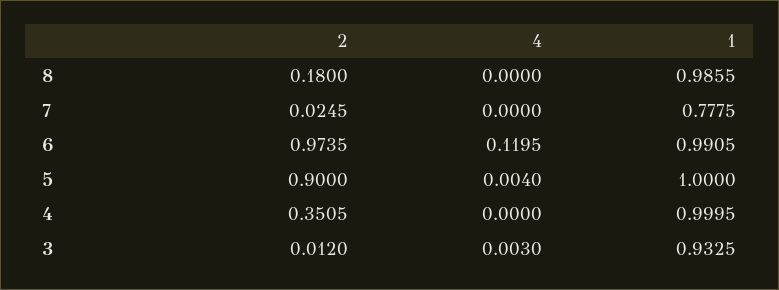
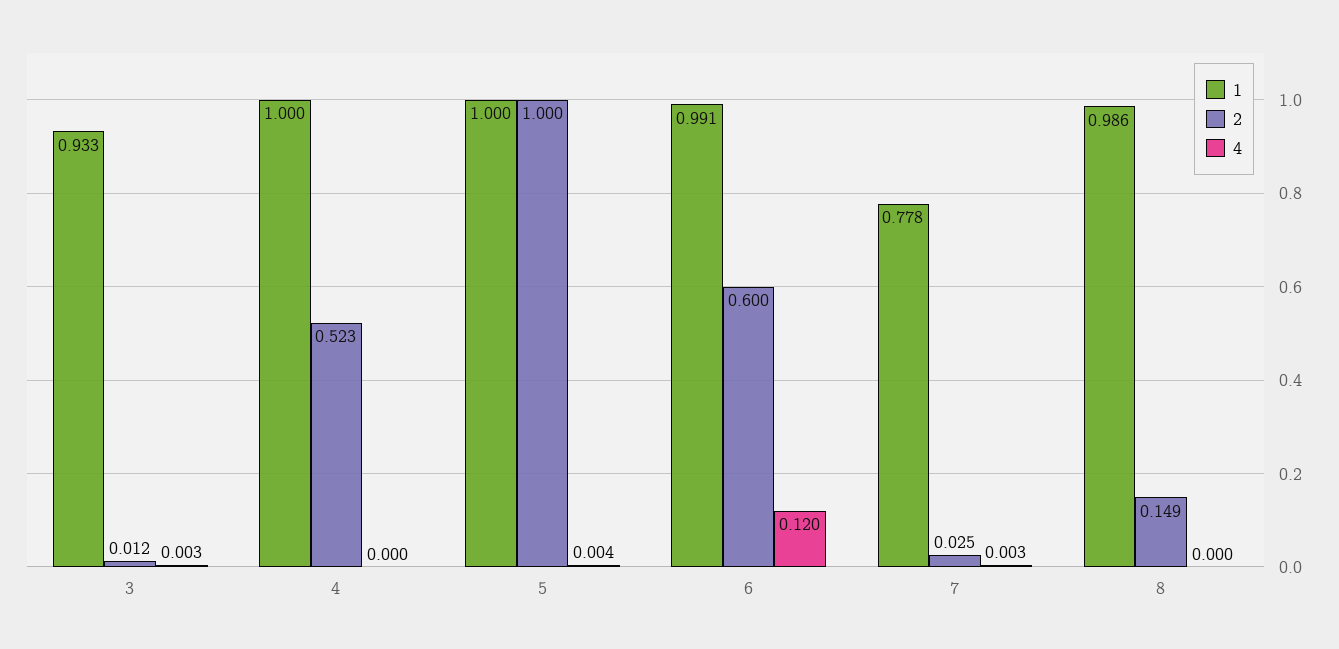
  {
    "2": {
-     "8": 0.18,
+     "8": 0.149,
      "7": 0.0245,
-     "6": 0.9735,
+     "6": 0.6,
-     "5": 0.9,
+     "5": 1,
-     "4": 0.3505,
+     "4": 0.523,
      "3": 0.012
    },
    "4": {
      "8": 0,
-     "7": 0,
+     "7": 0.003,
      "6": 0.1195,
      "5": 0.004,
      "4": 0,
      "3": 0.003
    },
    "1": {
      "8": 0.9855,
      "7": 0.7775,
      "6": 0.9905,
      "5": 1,
      "4": 0.9995,
      "3": 0.9325
    }
  }

